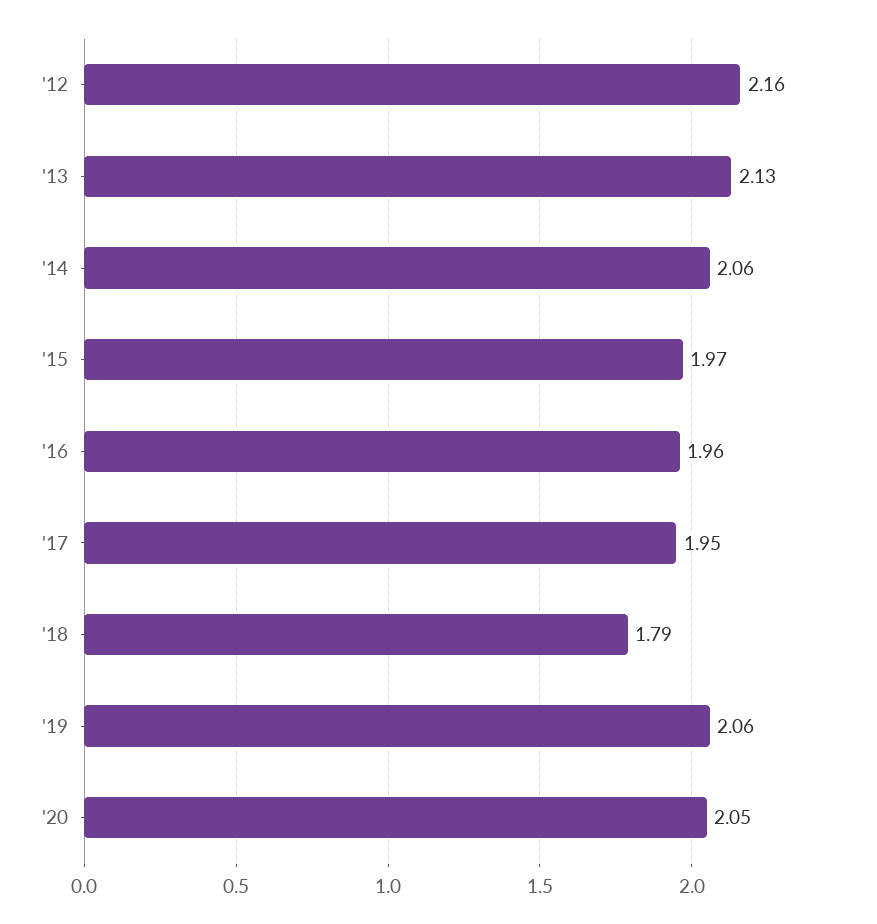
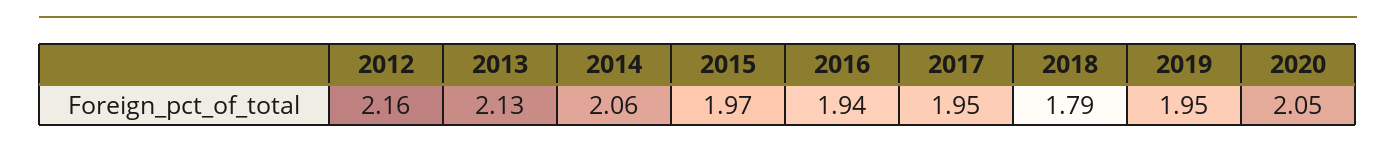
  {
    "'12": 2.16,
    "'13": 2.13,
    "'14": 2.06,
    "'15": 1.97,
-   "'16": 1.96,
+   "'16": 1.94,
    "'17": 1.95,
    "'18": 1.79,
-   "'19": 2.06,
+   "'19": 1.95,
    "'20": 2.05
  }

